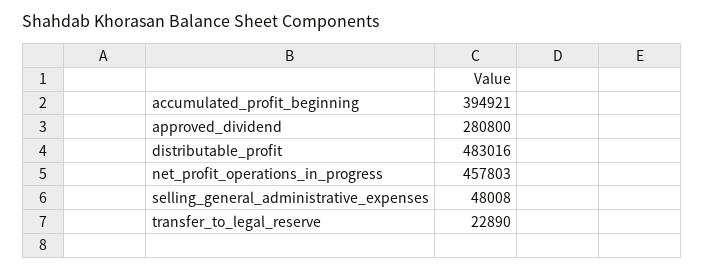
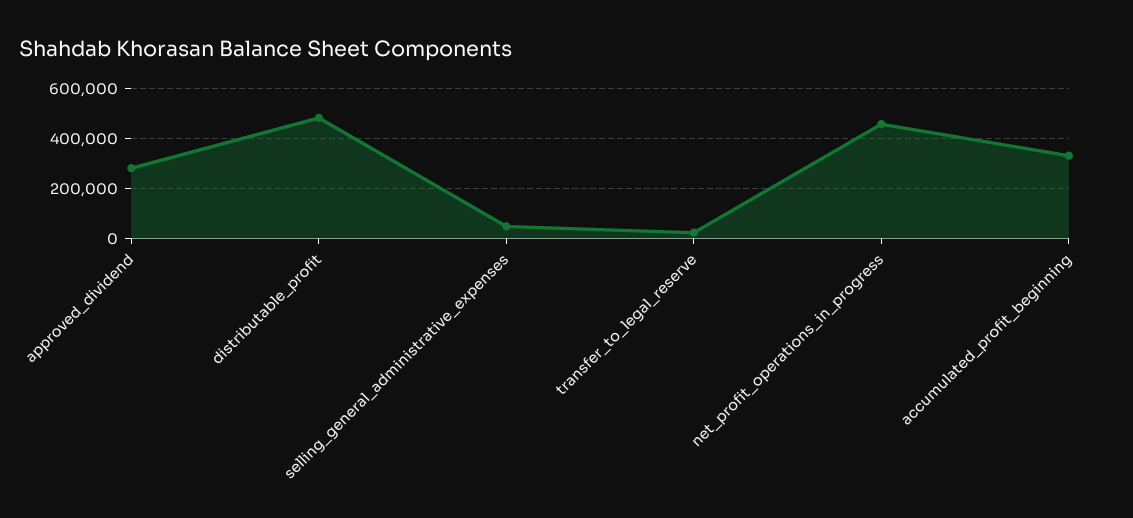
  {
-   "accumulated_profit_beginning": 394921,
+   "accumulated_profit_beginning": 325000,
    "approved_dividend": 280800,
    "distributable_profit": 483016,
    "net_profit_operations_in_progress": 457803,
    "selling_general_administrative_expenses": 48008,
    "transfer_to_legal_reserve": 22890
  }

